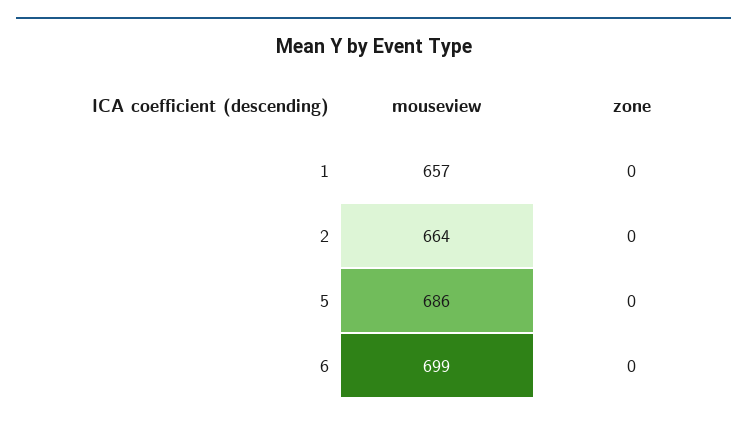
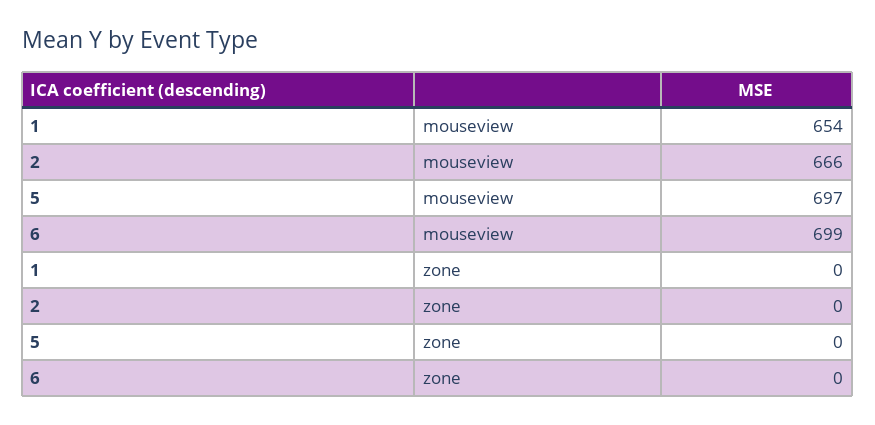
  {
    "mouseview": {
-     "1": 657,
+     "1": 654,
-     "2": 664,
+     "2": 666,
-     "5": 686,
+     "5": 697,
      "6": 699
    },
    "zone": {
      "1": 0,
      "2": 0,
      "5": 0,
      "6": 0
    }
  }

